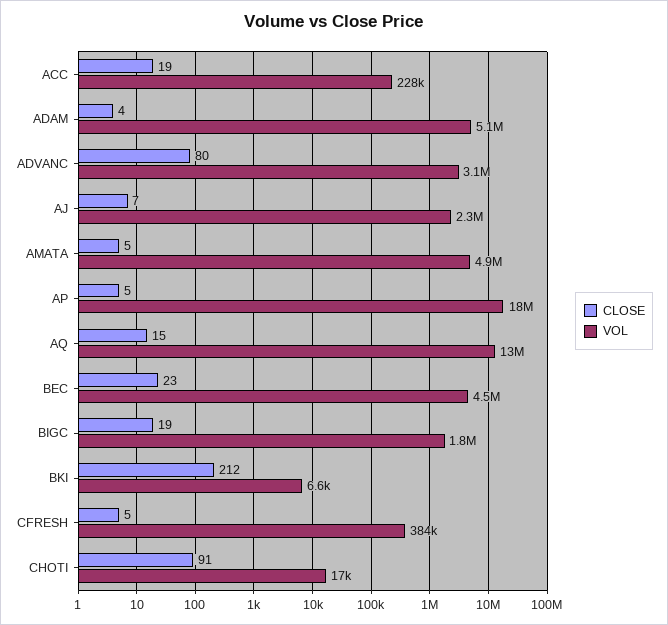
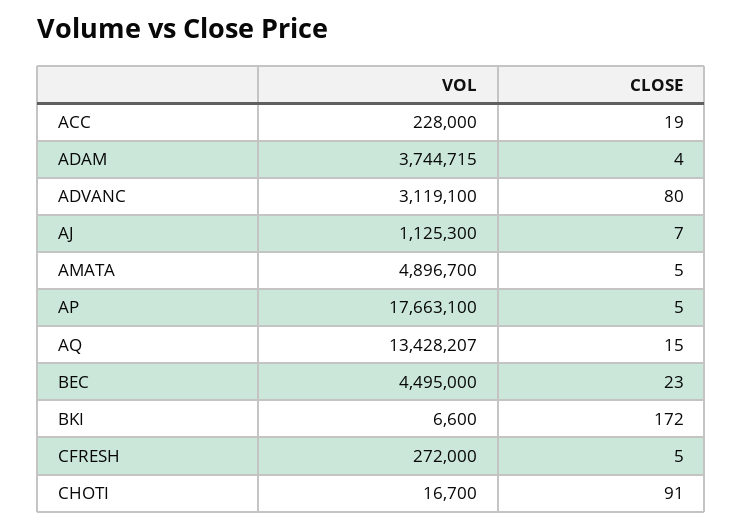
  {
    "CLOSE": {
      "ACC": 19,
      "ADAM": 4,
      "ADVANC": 80,
      "AJ": 7,
      "AMATA": 5,
      "AP": 5,
      "AQ": 15,
      "BEC": 23,
-     "BIGC": 19,
-     "BKI": 212,
+     "BKI": 172,
      "CFRESH": 5,
      "CHOTI": 91
    },
    "VOL": {
      "ACC": 228000,
-     "ADAM": 5100000,
+     "ADAM": 3744715,
      "ADVANC": 3119100,
-     "AJ": 2300000,
+     "AJ": 1125300,
      "AMATA": 4896700,
      "AP": 17663100,
      "AQ": 13428207,
      "BEC": 4495000,
-     "BIGC": 1800000,
      "BKI": 6600,
-     "CFRESH": 384000,
+     "CFRESH": 272000,
      "CHOTI": 16700
    }
  }

